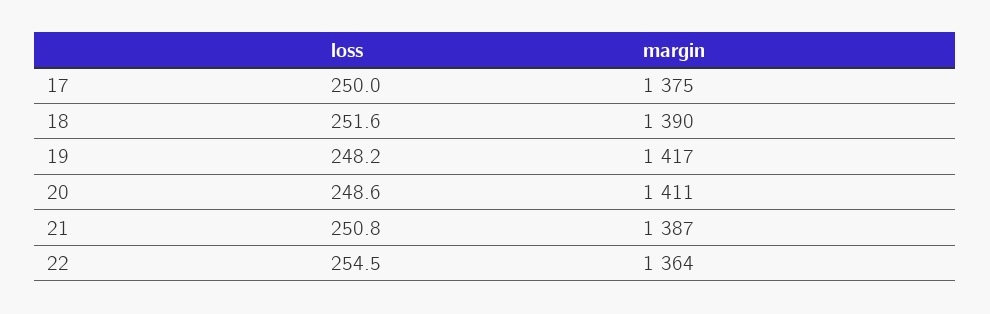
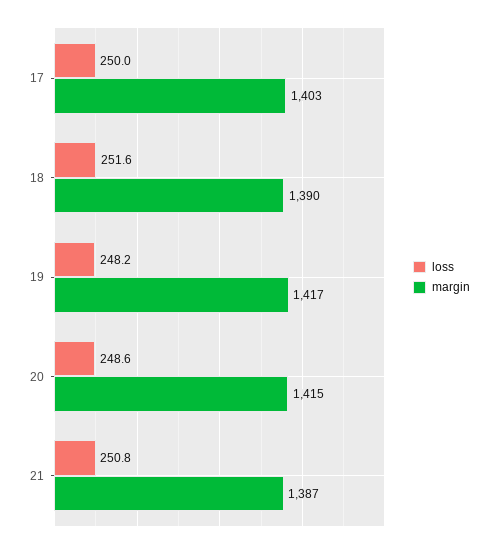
  {
    "loss": {
      "17": 250,
      "18": 251.6,
      "19": 248.2,
      "20": 248.6,
-     "21": 250.8,
+     "21": 250.8
-     "22": 254.5
    },
    "margin": {
-     "17": 1375,
+     "17": 1403,
      "18": 1390,
      "19": 1417,
-     "20": 1411,
+     "20": 1415,
-     "21": 1387,
+     "21": 1387
-     "22": 1364
    }
  }

